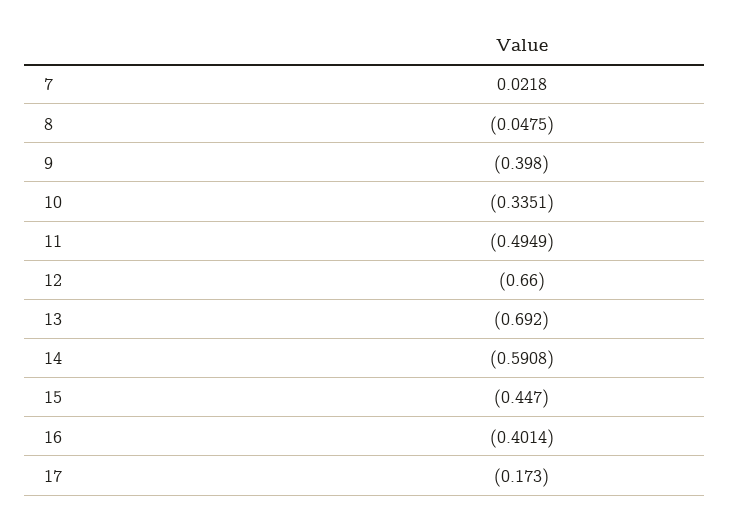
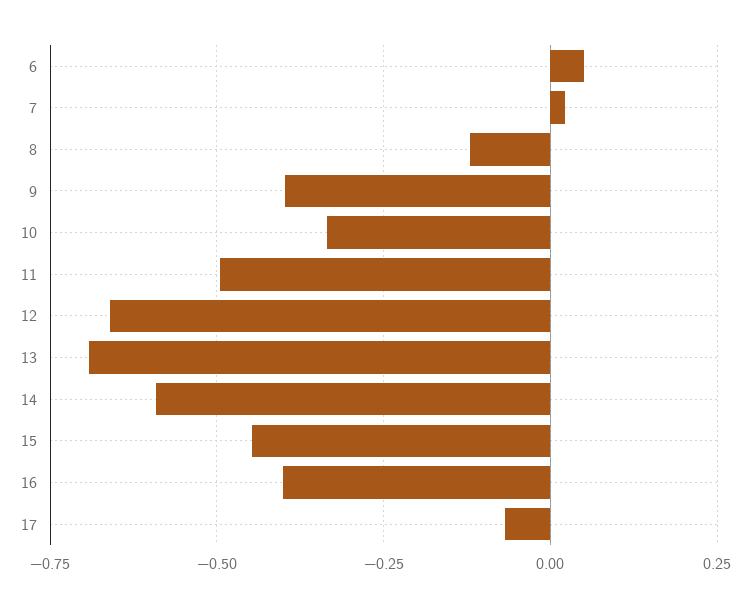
  {
    "7": 0.0218,
-   "8": -0.0475,
+   "8": -0.125,
    "9": -0.398,
    "10": -0.3351,
    "11": -0.4949,
    "12": -0.66,
    "13": -0.692,
    "14": -0.5908,
    "15": -0.447,
    "16": -0.4014,
-   "17": -0.173
+   "17": -0.075,
+   "6": 0.05
  }

